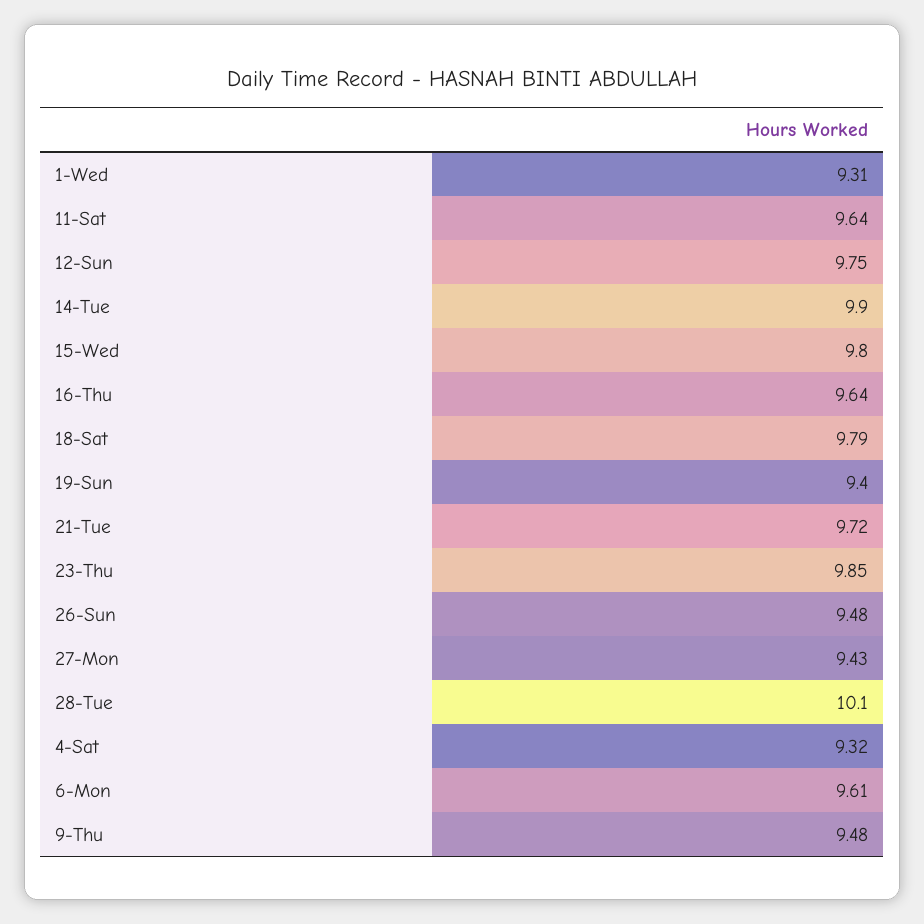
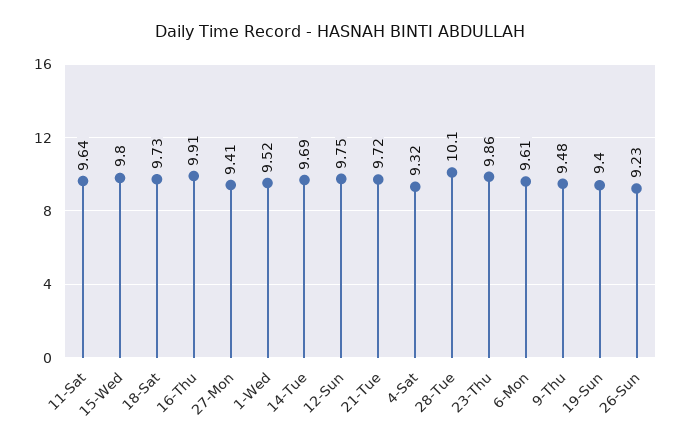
  {
-   "1-Wed": 9.31,
+   "1-Wed": 9.52,
    "11-Sat": 9.64,
    "12-Sun": 9.75,
-   "14-Tue": 9.9,
+   "14-Tue": 9.69,
    "15-Wed": 9.8,
-   "16-Thu": 9.64,
+   "16-Thu": 9.91,
-   "18-Sat": 9.79,
+   "18-Sat": 9.73,
    "19-Sun": 9.4,
    "21-Tue": 9.72,
-   "23-Thu": 9.85,
+   "23-Thu": 9.86,
-   "26-Sun": 9.48,
+   "26-Sun": 9.23,
-   "27-Mon": 9.43,
+   "27-Mon": 9.41,
    "28-Tue": 10.1,
    "4-Sat": 9.32,
    "6-Mon": 9.61,
    "9-Thu": 9.48
  }

